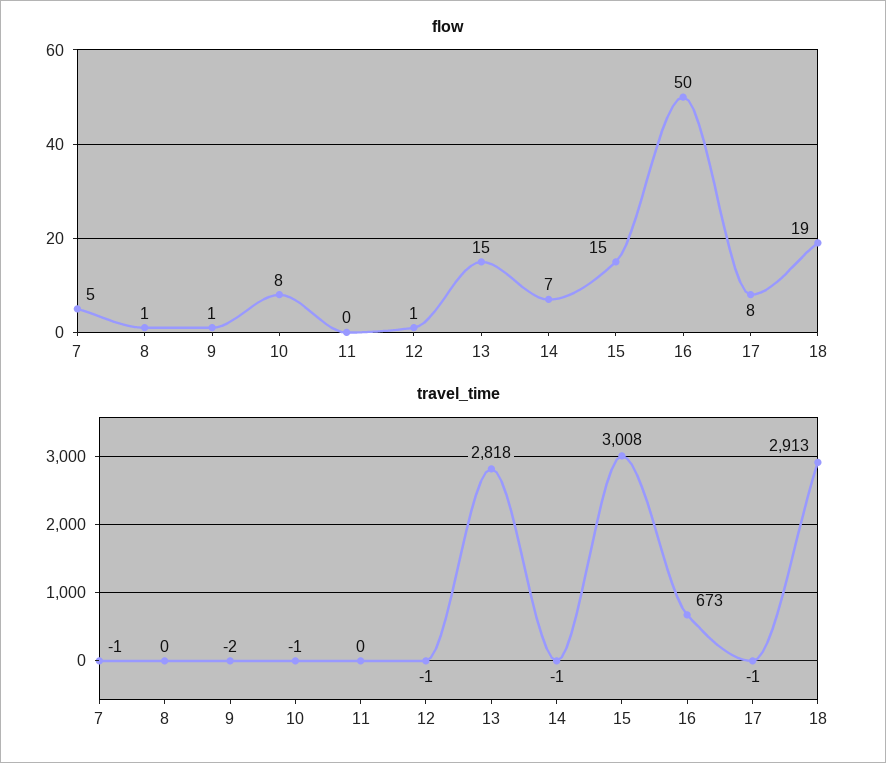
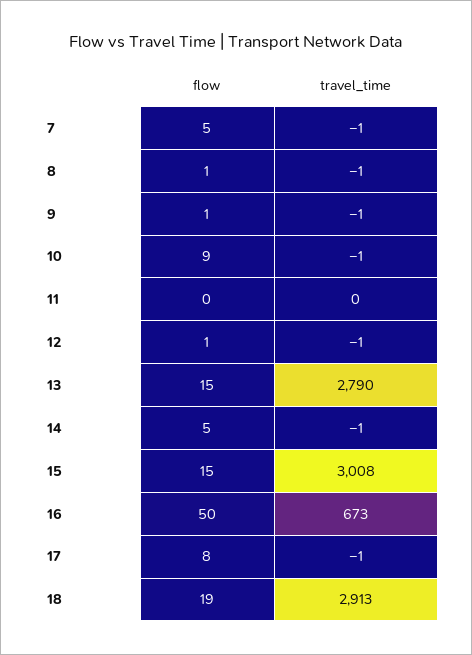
  {
    "flow": {
      "7": 5,
      "8": 1,
      "9": 1,
-     "10": 8,
+     "10": 9,
      "11": 0,
      "12": 1,
      "13": 15,
-     "14": 7,
+     "14": 5,
      "15": 15,
      "16": 50,
      "17": 8,
      "18": 19
    },
    "travel_time": {
      "7": -1,
-     "8": 0,
+     "8": -1,
-     "9": -2,
+     "9": -1,
      "10": -1,
      "11": 0,
      "12": -1,
-     "13": 2818,
+     "13": 2790,
      "14": -1,
      "15": 3008,
      "16": 673,
      "17": -1,
      "18": 2913
    }
  }

